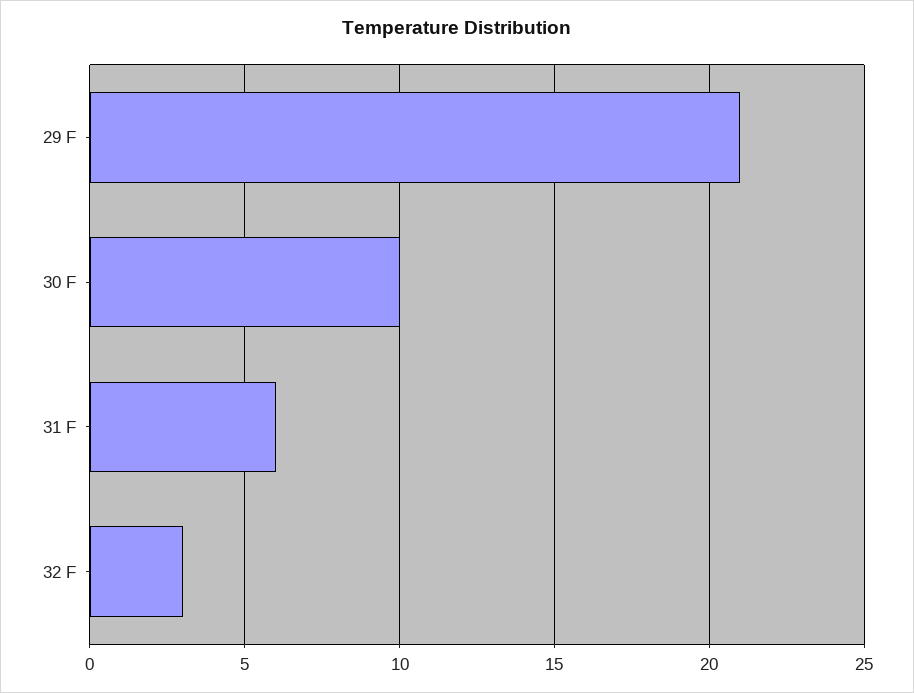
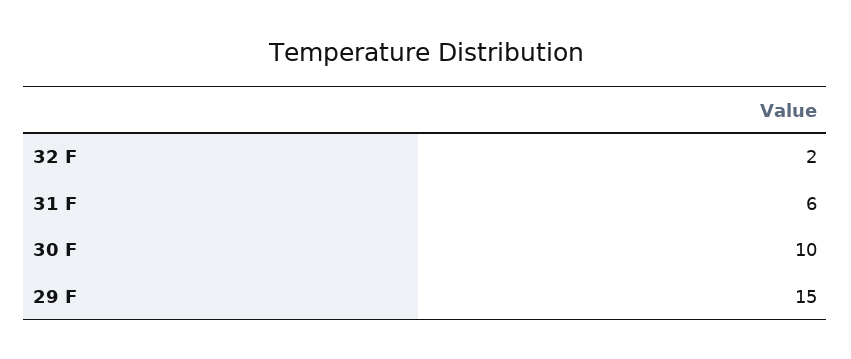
  {
-   "29 F": 21,
+   "29 F": 15,
    "30 F": 10,
    "31 F": 6,
-   "32 F": 3
+   "32 F": 2
  }

